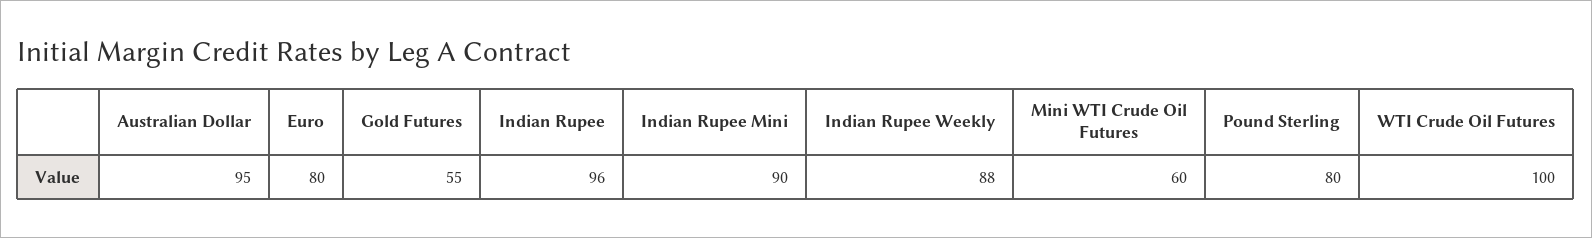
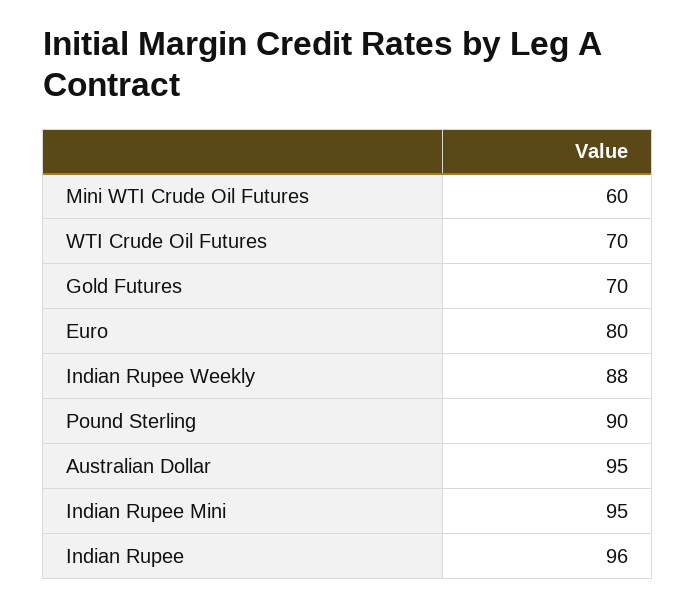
  {
    "Australian Dollar": 95,
    "Euro": 80,
-   "Gold Futures": 55,
+   "Gold Futures": 70,
    "Indian Rupee": 96,
-   "Indian Rupee Mini": 90,
+   "Indian Rupee Mini": 95,
    "Indian Rupee Weekly": 88,
    "Mini WTI Crude Oil Futures": 60,
-   "Pound Sterling": 80,
+   "Pound Sterling": 90,
-   "WTI Crude Oil Futures": 100
+   "WTI Crude Oil Futures": 70
  }

